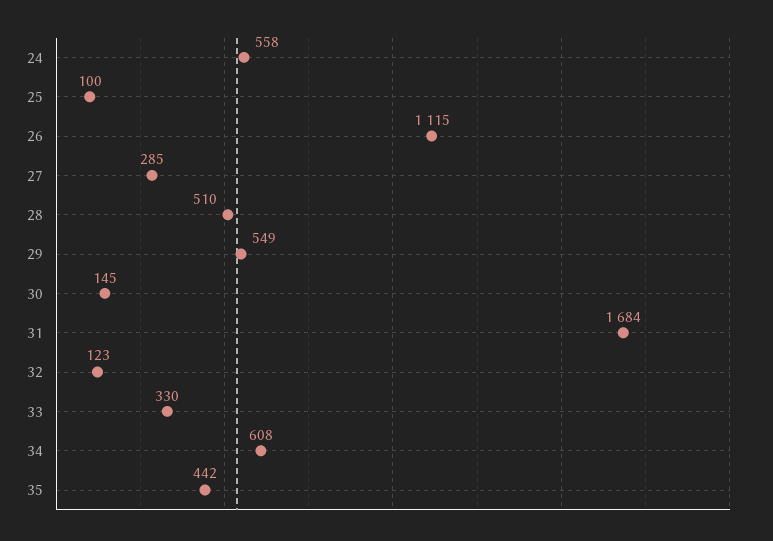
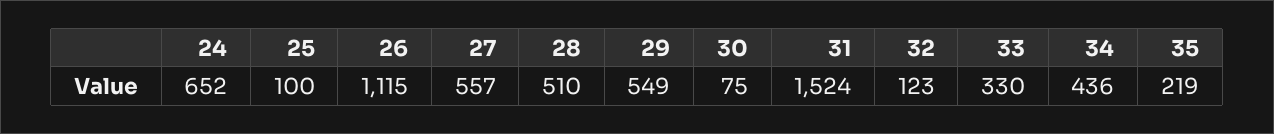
  {
-   "24": 558,
+   "24": 652,
    "25": 100,
    "26": 1115,
-   "27": 285,
+   "27": 557,
    "28": 510,
    "29": 549,
-   "30": 145,
+   "30": 75,
-   "31": 1684,
+   "31": 1524,
    "32": 123,
    "33": 330,
-   "34": 608,
+   "34": 436,
-   "35": 442
+   "35": 219
  }

